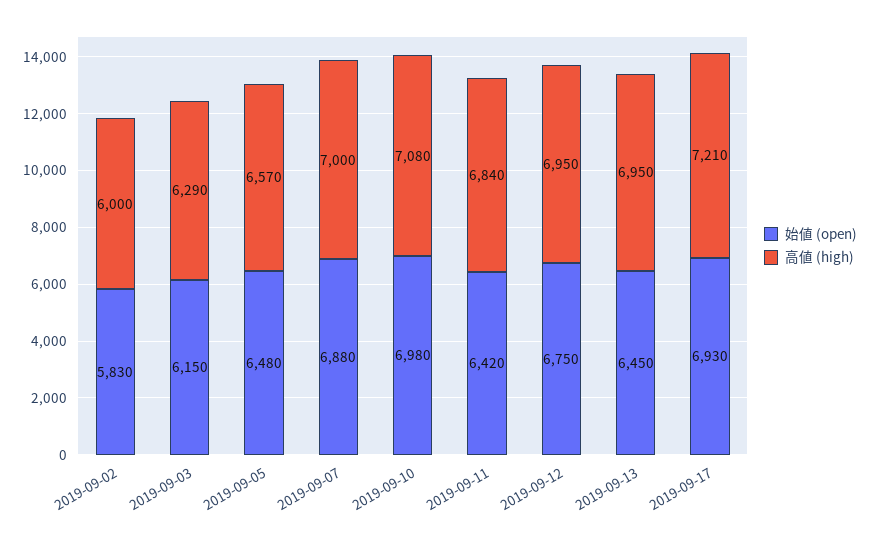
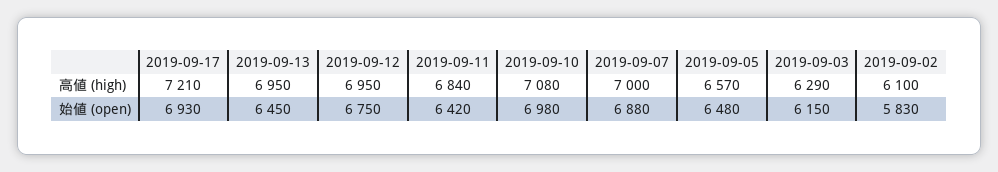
  {
    "始値 (open)": {
      "2019-09-02": 5830,
      "2019-09-03": 6150,
      "2019-09-05": 6480,
      "2019-09-07": 6880,
      "2019-09-10": 6980,
      "2019-09-11": 6420,
      "2019-09-12": 6750,
      "2019-09-13": 6450,
      "2019-09-17": 6930
    },
    "高値 (high)": {
-     "2019-09-02": 6000,
+     "2019-09-02": 6100,
      "2019-09-03": 6290,
      "2019-09-05": 6570,
      "2019-09-07": 7000,
      "2019-09-10": 7080,
      "2019-09-11": 6840,
      "2019-09-12": 6950,
      "2019-09-13": 6950,
      "2019-09-17": 7210
    }
  }

